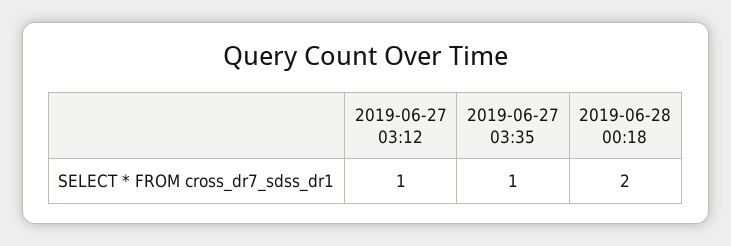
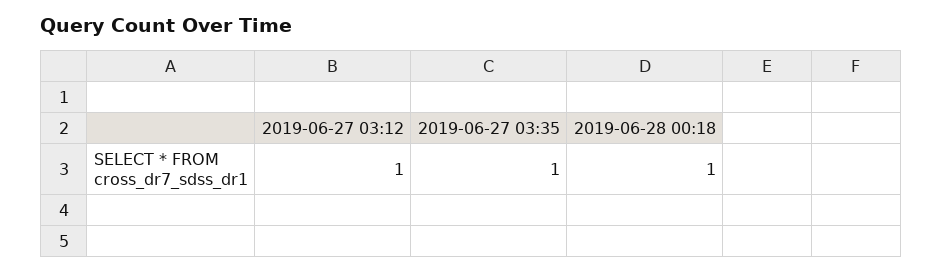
  {
    "2019-06-27 03:12": 1,
    "2019-06-27 03:35": 1,
-   "2019-06-28 00:18": 2
+   "2019-06-28 00:18": 1
  }

